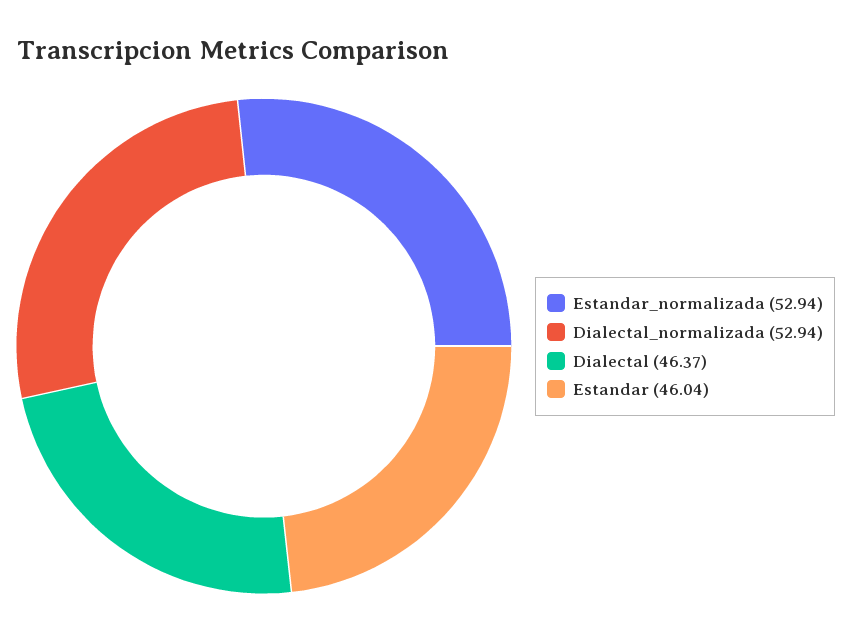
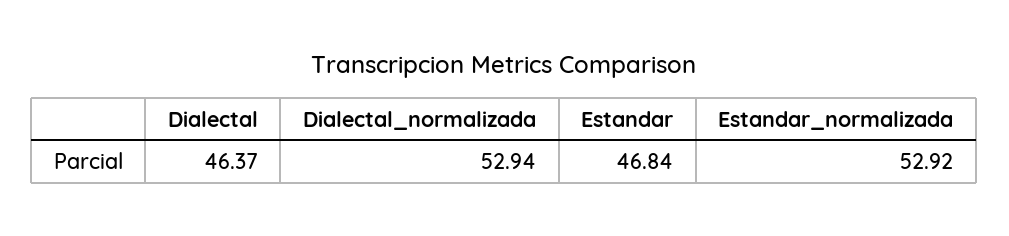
  {
-   "Estandar_normalizada": 52.94,
+   "Estandar_normalizada": 52.92,
    "Dialectal_normalizada": 52.94,
    "Dialectal": 46.37,
-   "Estandar": 46.04
+   "Estandar": 46.84
  }

